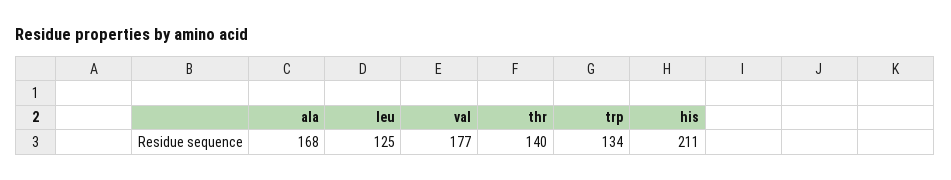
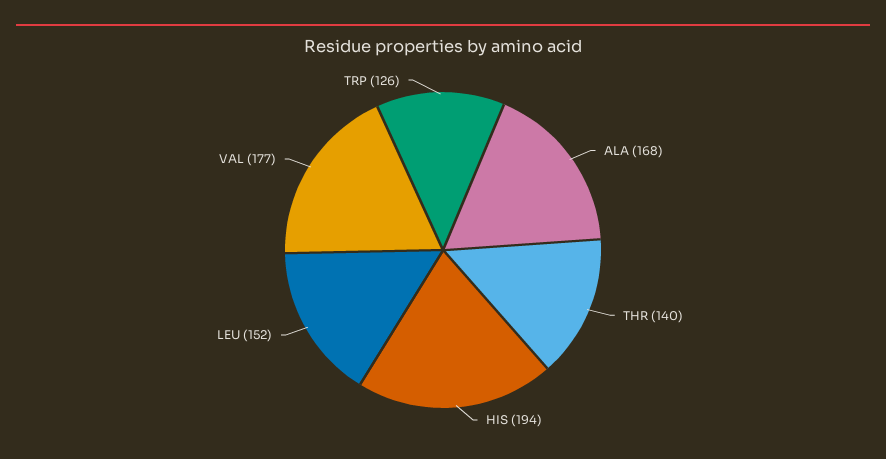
  {
    "ala": 168,
-   "leu": 125,
+   "leu": 152,
    "val": 177,
    "thr": 140,
-   "trp": 134,
+   "trp": 126,
-   "his": 211
+   "his": 194
  }

